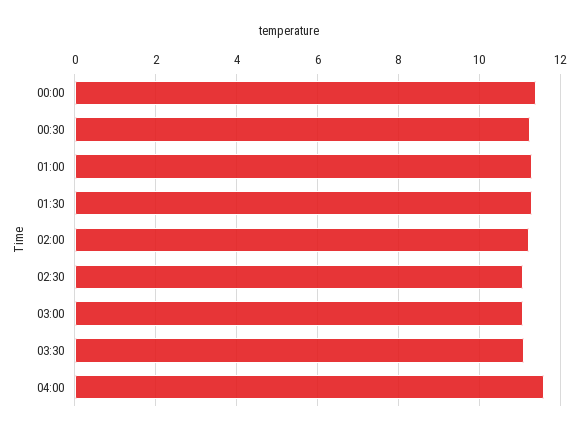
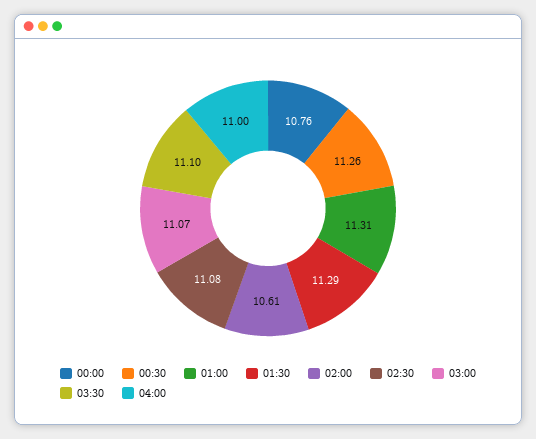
  {
-   "00:00": 11.4,
+   "00:00": 10.76,
    "00:30": 11.26,
    "01:00": 11.31,
    "01:30": 11.29,
-   "02:00": 11.2,
+   "02:00": 10.61,
    "02:30": 11.08,
    "03:00": 11.07,
    "03:30": 11.1,
-   "04:00": 11.6
+   "04:00": 11
  }

